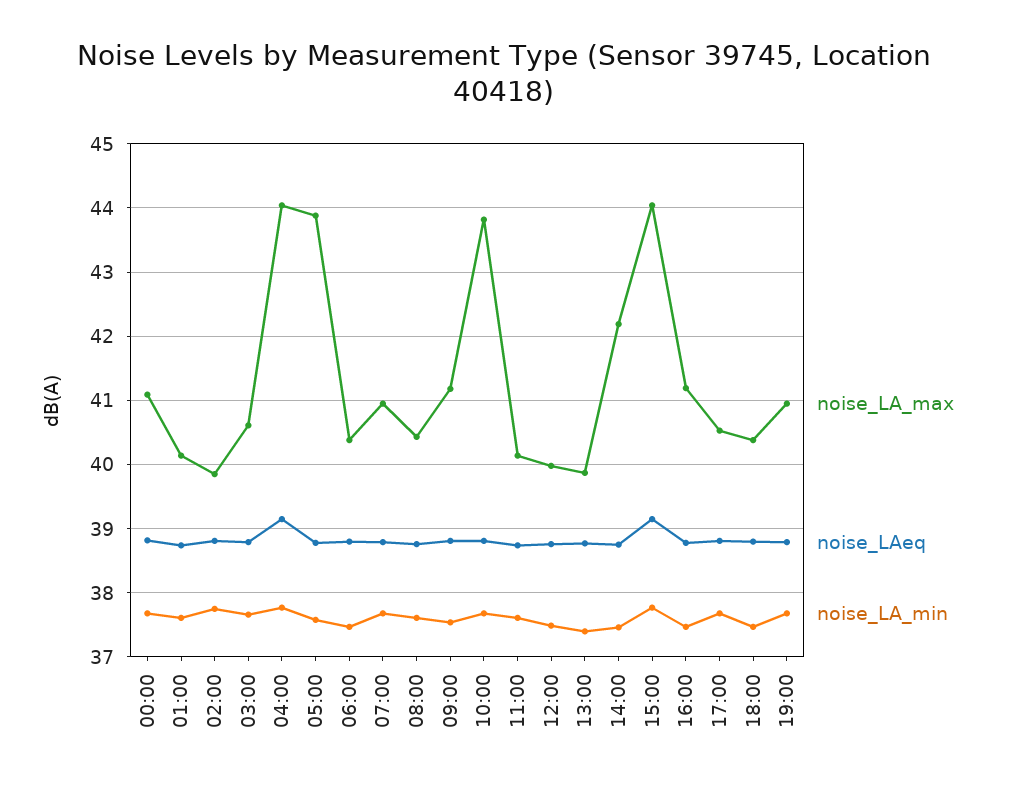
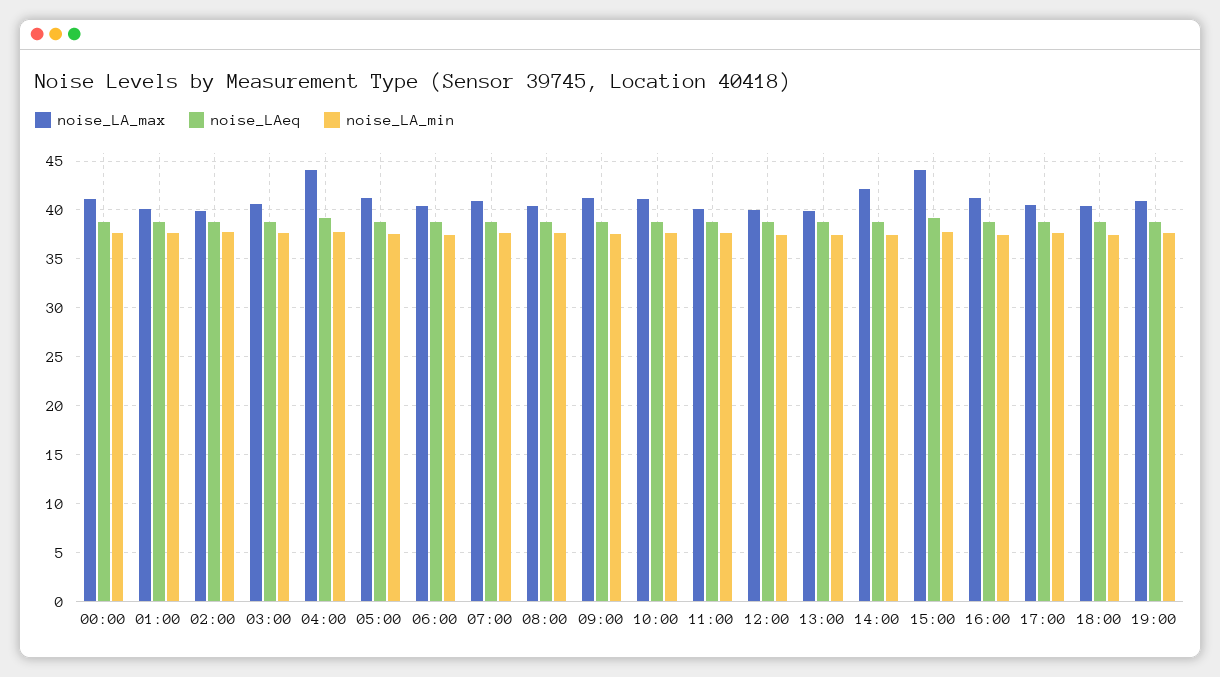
  {
    "noise_LA_max": {
      "00:00": 41.1,
      "01:00": 40.1,
      "02:00": 39.9,
      "03:00": 40.6,
      "04:00": 44,
-     "05:00": 43.9,
+     "05:00": 41,
      "06:00": 40.4,
      "07:00": 41,
      "08:00": 40.4,
      "09:00": 41.2,
-     "10:00": 43.8,
+     "10:00": 41,
      "11:00": 40.1,
      "12:00": 40,
      "13:00": 39.9,
      "14:00": 42.2,
      "15:00": 44,
      "16:00": 41.2,
      "17:00": 40.5,
      "18:00": 40.4,
      "19:00": 41
    },
    "noise_LAeq": {
      "00:00": 38.8,
      "01:00": 38.7,
      "02:00": 38.8,
      "03:00": 38.8,
      "04:00": 39.2,
      "05:00": 38.8,
      "06:00": 38.8,
      "07:00": 38.8,
      "08:00": 38.8,
      "09:00": 38.8,
      "10:00": 38.8,
      "11:00": 38.7,
      "12:00": 38.8,
      "13:00": 38.8,
      "14:00": 38.8,
      "15:00": 39.2,
      "16:00": 38.8,
      "17:00": 38.8,
      "18:00": 38.8,
      "19:00": 38.8
    },
    "noise_LA_min": {
      "00:00": 37.7,
      "01:00": 37.6,
      "02:00": 37.8,
      "03:00": 37.7,
      "04:00": 37.8,
      "05:00": 37.6,
      "06:00": 37.5,
      "07:00": 37.7,
      "08:00": 37.6,
      "09:00": 37.5,
      "10:00": 37.7,
      "11:00": 37.6,
      "12:00": 37.5,
      "13:00": 37.4,
      "14:00": 37.5,
      "15:00": 37.8,
      "16:00": 37.5,
      "17:00": 37.7,
      "18:00": 37.5,
      "19:00": 37.7
    }
  }

